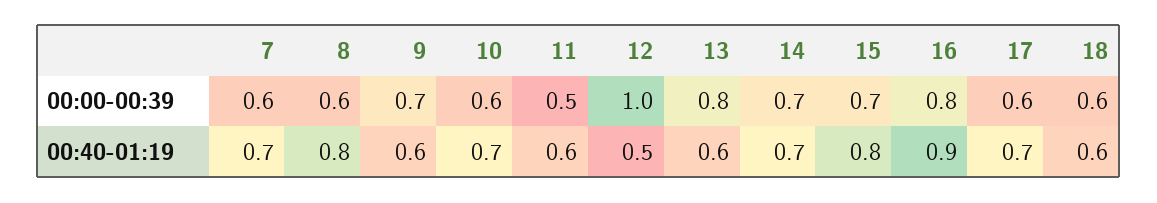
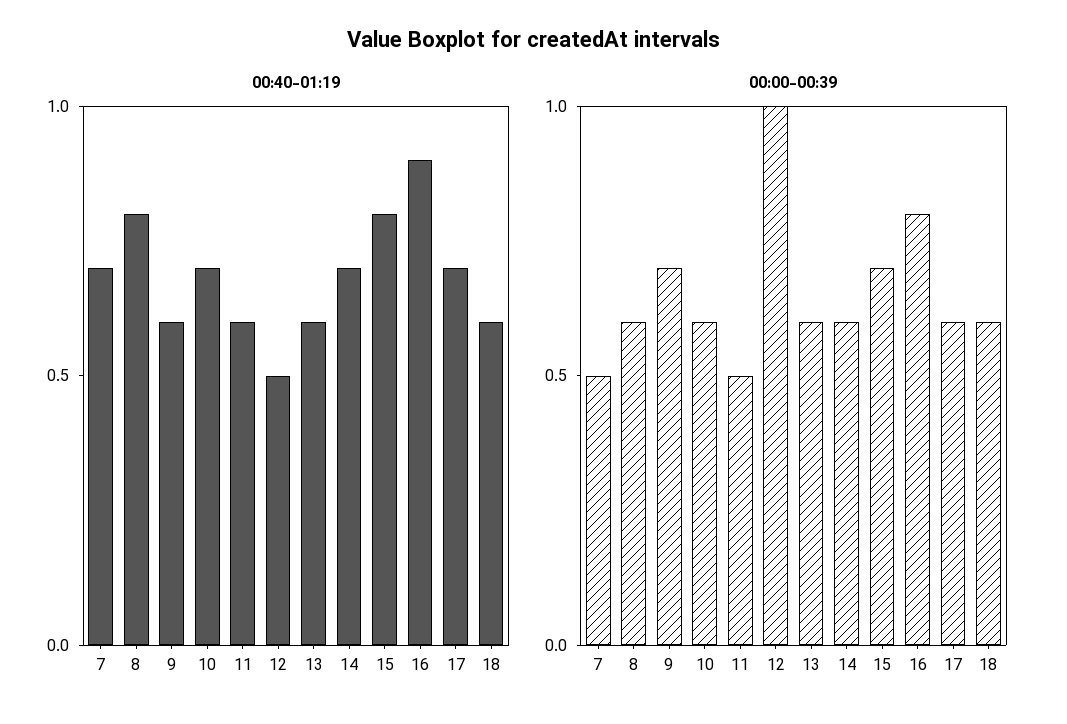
  {
    "00:00-00:39": {
-     "7": 0.6,
+     "7": 0.5,
      "8": 0.6,
      "9": 0.7,
      "10": 0.6,
      "11": 0.5,
      "12": 1,
-     "13": 0.8,
+     "13": 0.6,
-     "14": 0.7,
+     "14": 0.6,
      "15": 0.7,
      "16": 0.8,
      "17": 0.6,
      "18": 0.6
    },
    "00:40-01:19": {
      "7": 0.7,
      "8": 0.8,
      "9": 0.6,
      "10": 0.7,
      "11": 0.6,
      "12": 0.5,
      "13": 0.6,
      "14": 0.7,
      "15": 0.8,
      "16": 0.9,
      "17": 0.7,
      "18": 0.6
    }
  }

